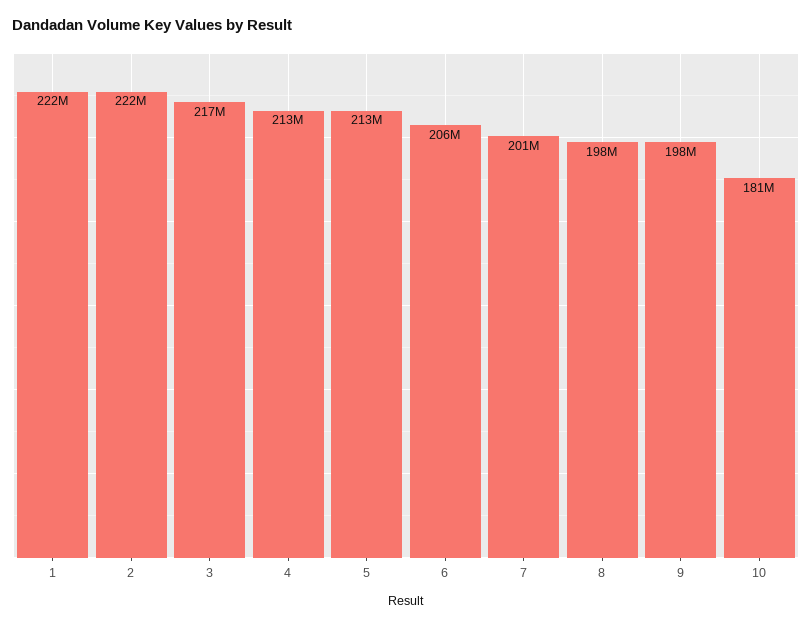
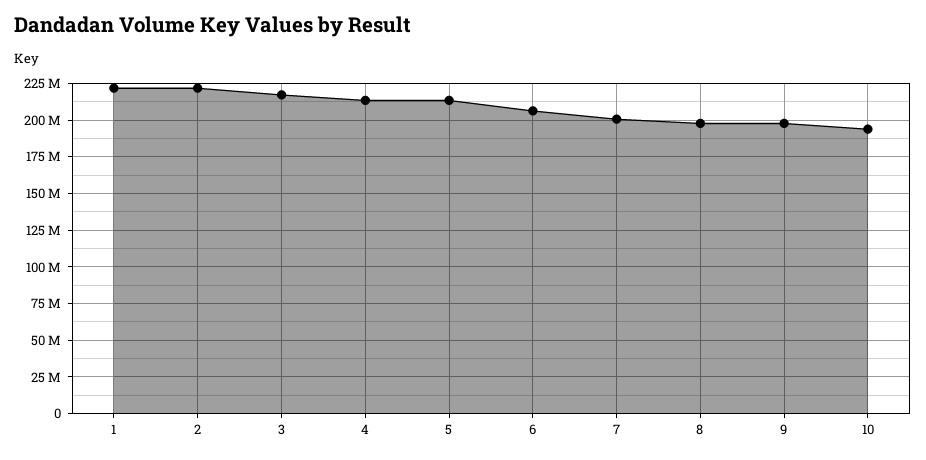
  {
    "1": 222000000,
    "2": 222000000,
    "3": 217000000,
    "4": 213000000,
    "5": 213000000,
    "6": 206000000,
    "7": 201000000,
    "8": 198000000,
    "9": 198000000,
-   "10": 181000000
+   "10": 195000000
  }

